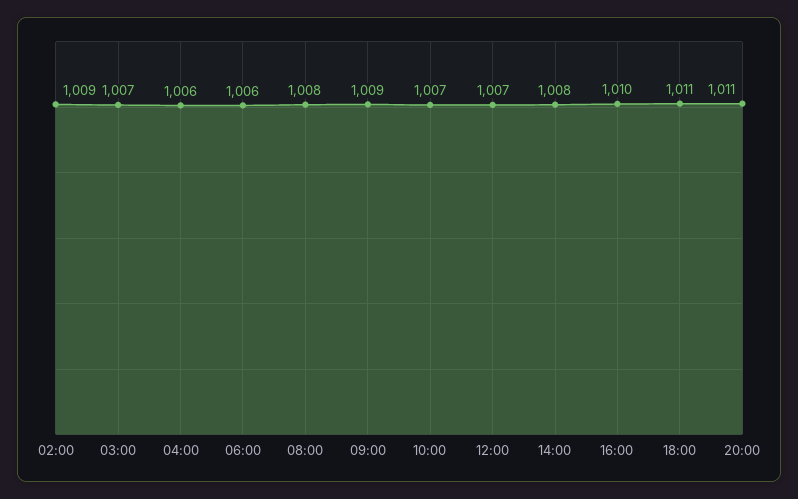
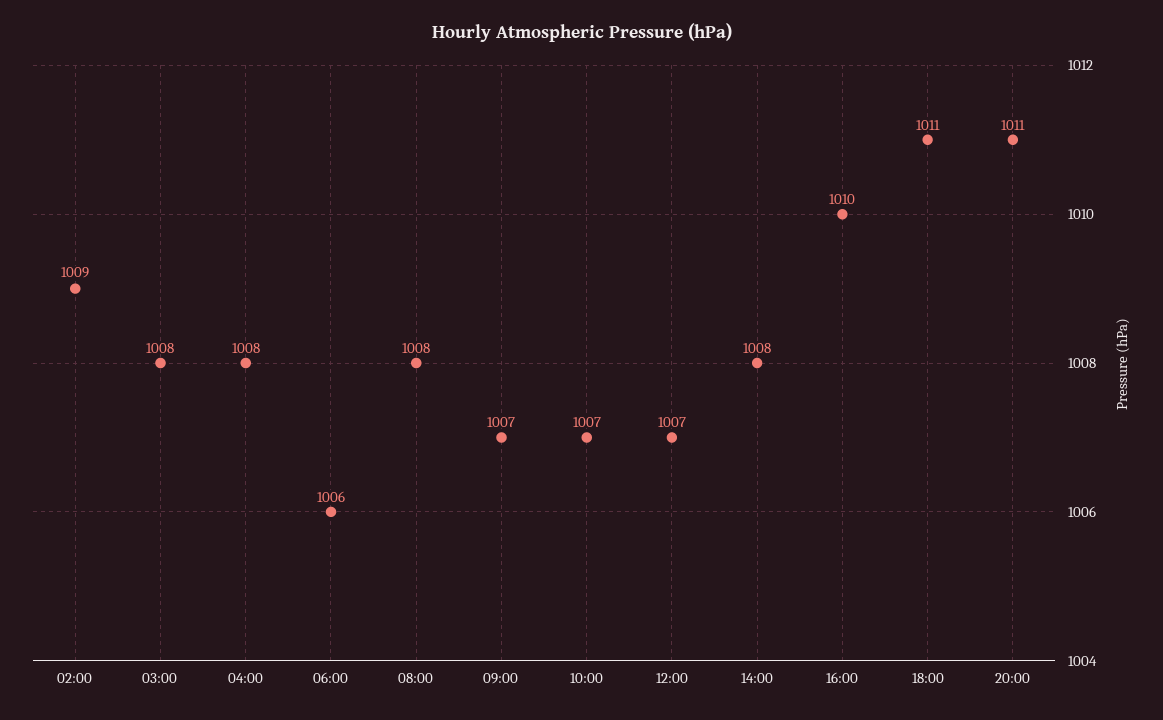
  {
    "02:00": 1009,
-   "03:00": 1007,
+   "03:00": 1008,
-   "04:00": 1006,
+   "04:00": 1008,
    "06:00": 1006,
    "08:00": 1008,
-   "09:00": 1009,
+   "09:00": 1007,
    "10:00": 1007,
    "12:00": 1007,
    "14:00": 1008,
    "16:00": 1010,
    "18:00": 1011,
    "20:00": 1011
  }

